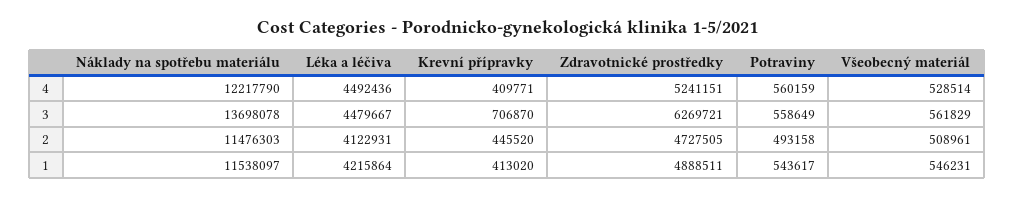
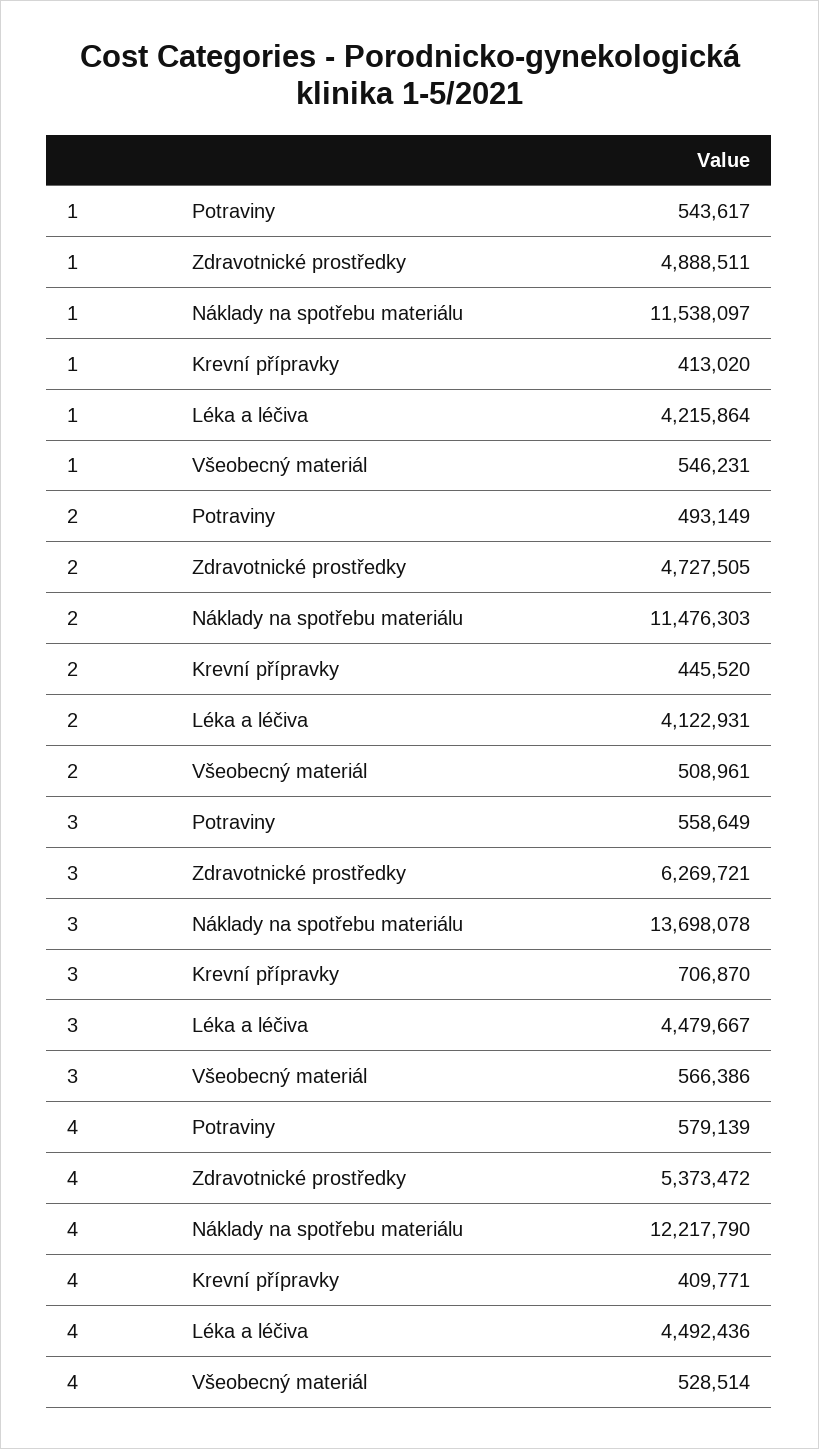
  {
    "Náklady na spotřebu materiálu": {
      "4": 12217790,
      "3": 13698078,
      "2": 11476303,
      "1": 11538097
    },
    "Léka a léčiva": {
      "4": 4492436,
      "3": 4479667,
      "2": 4122931,
      "1": 4215864
    },
    "Krevní přípravky": {
      "4": 409771,
      "3": 706870,
      "2": 445520,
      "1": 413020
    },
    "Zdravotnické prostředky": {
-     "4": 5241151,
+     "4": 5373472,
      "3": 6269721,
      "2": 4727505,
      "1": 4888511
    },
    "Potraviny": {
-     "4": 560159,
+     "4": 579139,
      "3": 558649,
-     "2": 493158,
+     "2": 493149,
      "1": 543617
    },
    "Všeobecný materiál": {
      "4": 528514,
-     "3": 561829,
+     "3": 566386,
      "2": 508961,
      "1": 546231
    }
  }

